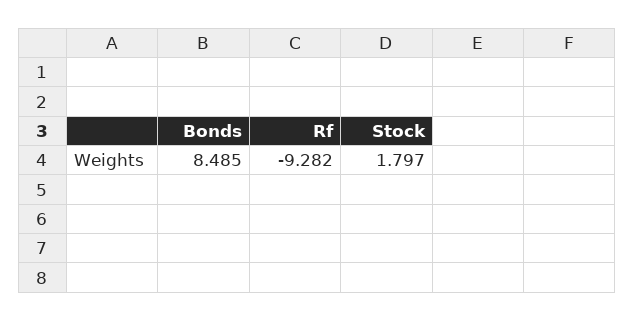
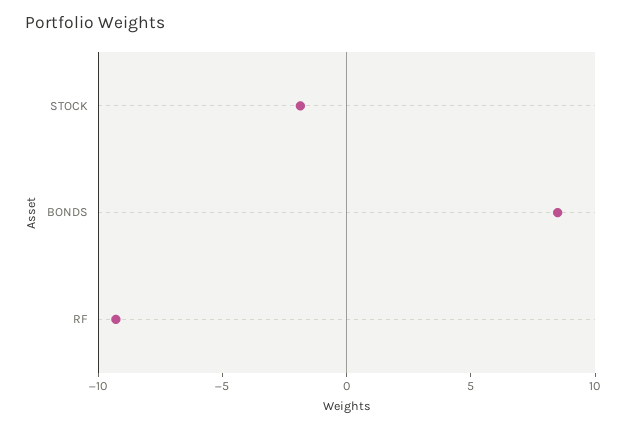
  {
    "Bonds": 8.485,
    "Rf": -9.282,
-   "Stock": 1.797
+   "Stock": -2
  }

